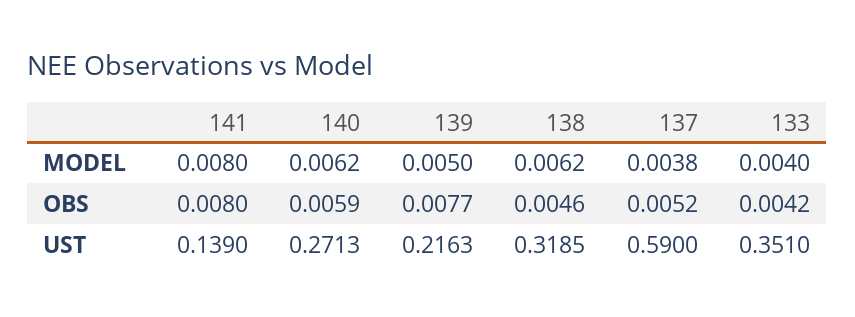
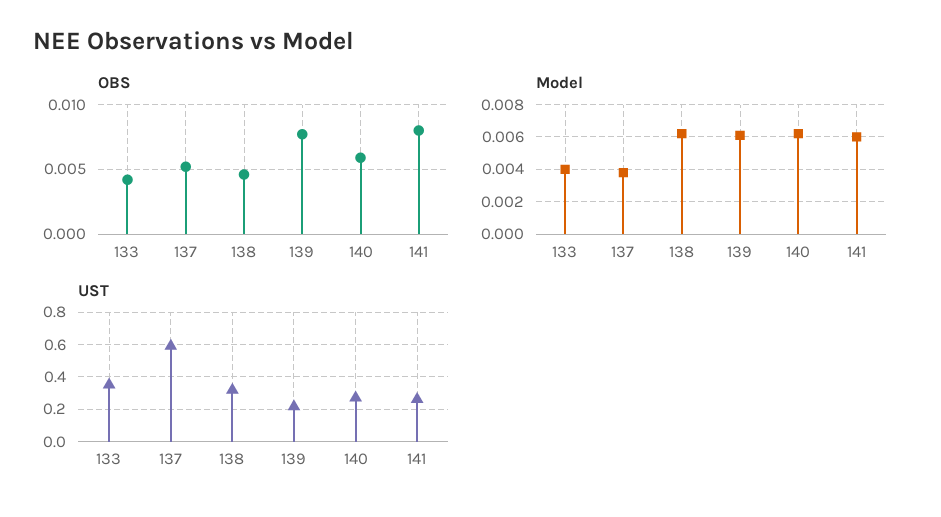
  {
    "MODEL": {
-     "141": 0.008,
+     "141": 0.006,
      "140": 0.0062,
-     "139": 0.005,
+     "139": 0.006,
      "138": 0.0062,
      "137": 0.0038,
      "133": 0.004
    },
    "OBS": {
      "141": 0.008,
      "140": 0.0059,
      "139": 0.0077,
      "138": 0.0046,
      "137": 0.0052,
      "133": 0.0042
    },
    "UST": {
-     "141": 0.139,
+     "141": 0.25,
      "140": 0.2713,
      "139": 0.2163,
      "138": 0.3185,
      "137": 0.59,
      "133": 0.351
    }
  }

